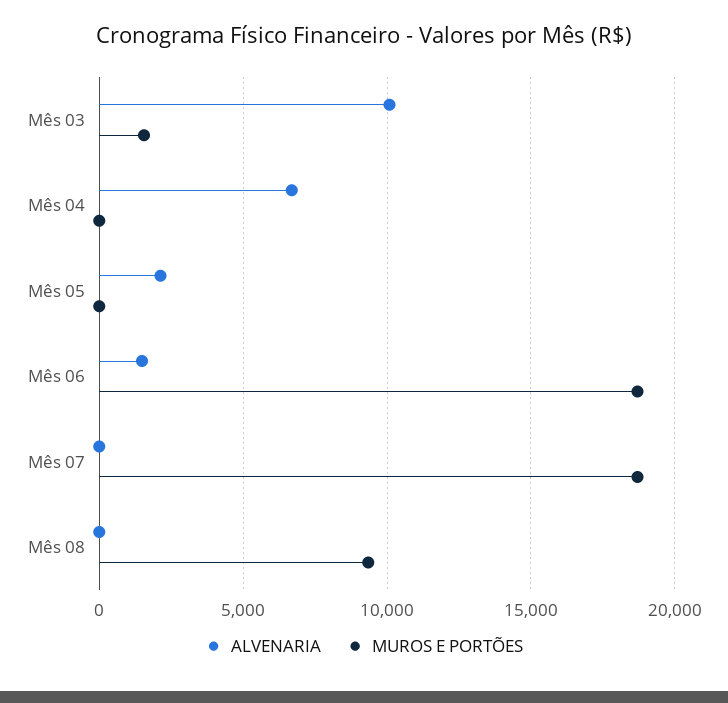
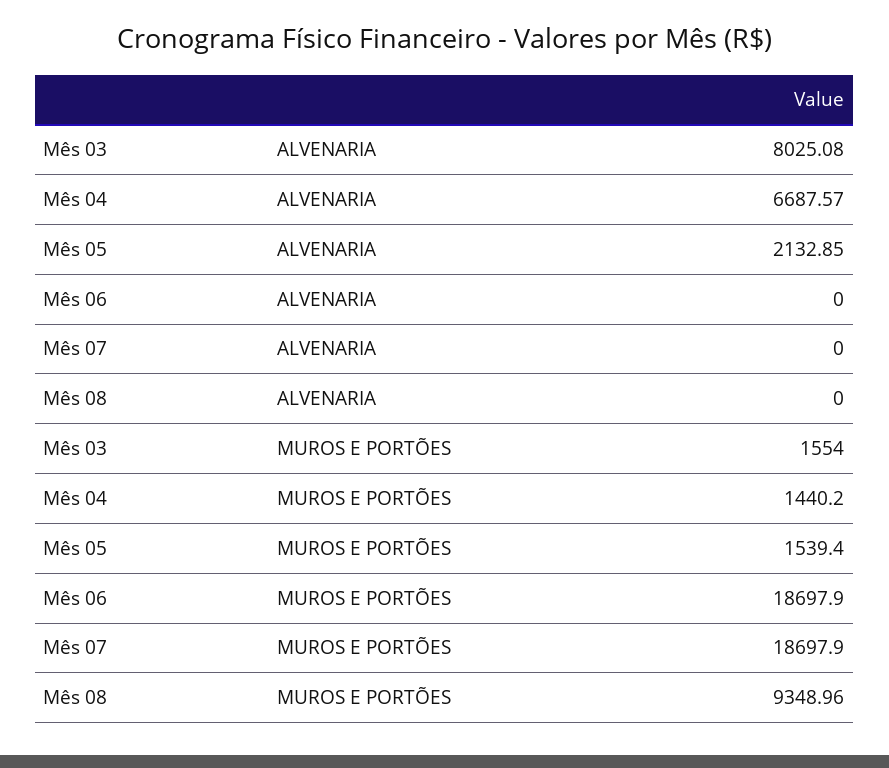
  {
    "ALVENARIA": {
-     "Mês 03": 10000,
+     "Mês 03": 8025.08,
      "Mês 04": 6687.57,
      "Mês 05": 2132.85,
-     "Mês 06": 1500,
+     "Mês 06": 0,
      "Mês 07": 0,
      "Mês 08": 0
    },
    "MUROS E PORTÕES": {
      "Mês 03": 1554,
-     "Mês 04": 0,
+     "Mês 04": 1440.2,
-     "Mês 05": 0,
+     "Mês 05": 1539.4,
      "Mês 06": 18697.9,
      "Mês 07": 18697.9,
      "Mês 08": 9348.96
    }
  }

